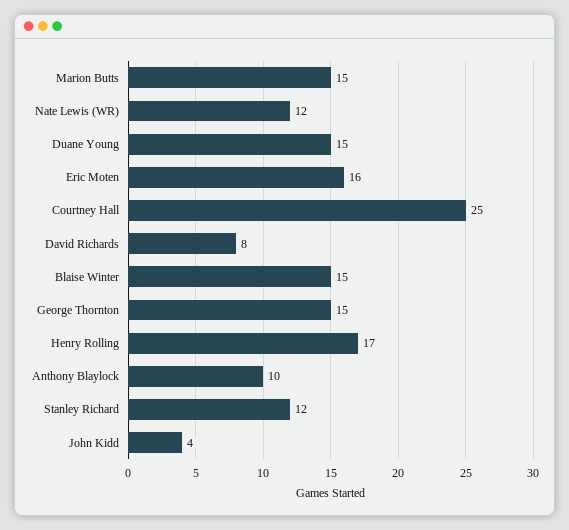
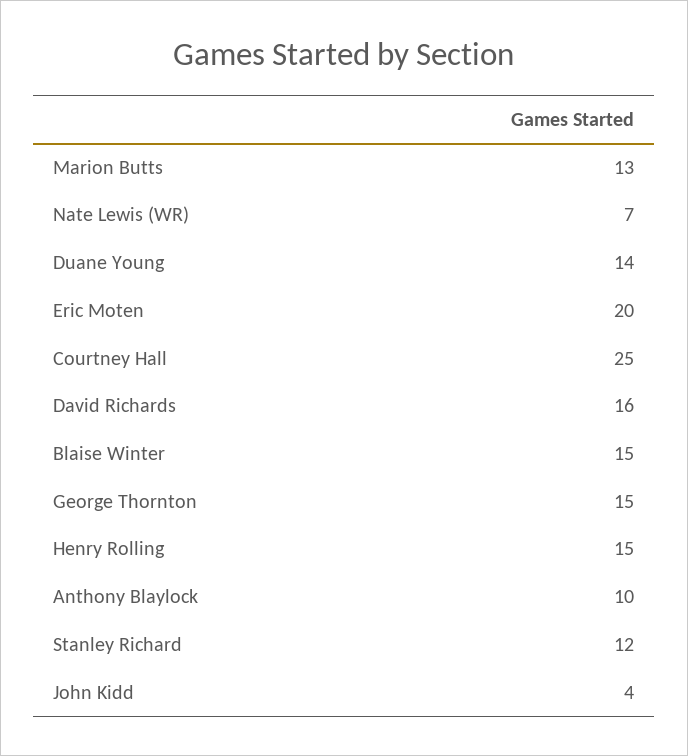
  {
-   "Marion Butts": 15,
+   "Marion Butts": 13,
-   "Nate Lewis (WR)": 12,
+   "Nate Lewis (WR)": 7,
-   "Duane Young": 15,
+   "Duane Young": 14,
-   "Eric Moten": 16,
+   "Eric Moten": 20,
    "Courtney Hall": 25,
-   "David Richards": 8,
+   "David Richards": 16,
    "Blaise Winter": 15,
    "George Thornton": 15,
-   "Henry Rolling": 17,
+   "Henry Rolling": 15,
    "Anthony Blaylock": 10,
    "Stanley Richard": 12,
    "John Kidd": 4
  }

